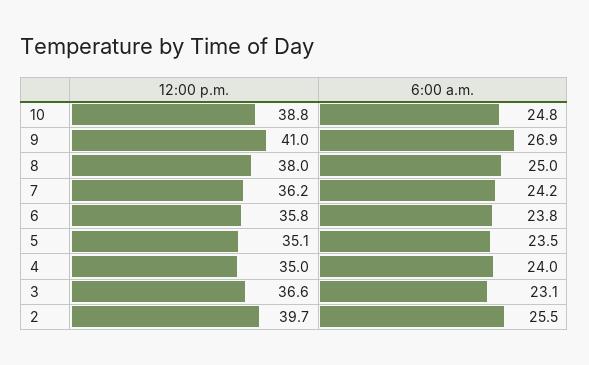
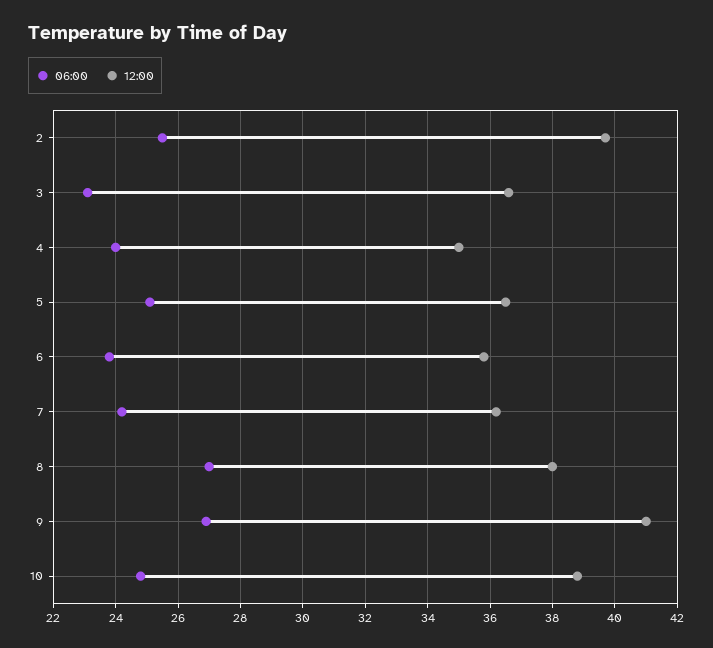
  {
    "12:00 p.m.": {
      "10": 38.8,
      "9": 41,
      "8": 38,
      "7": 36.2,
      "6": 35.8,
-     "5": 35.1,
+     "5": 36.5,
      "4": 35,
      "3": 36.6,
      "2": 39.7
    },
    "6:00 a.m.": {
      "10": 24.8,
      "9": 26.9,
-     "8": 25,
+     "8": 27,
      "7": 24.2,
      "6": 23.8,
-     "5": 23.5,
+     "5": 25,
      "4": 24,
      "3": 23.1,
      "2": 25.5
    }
  }

